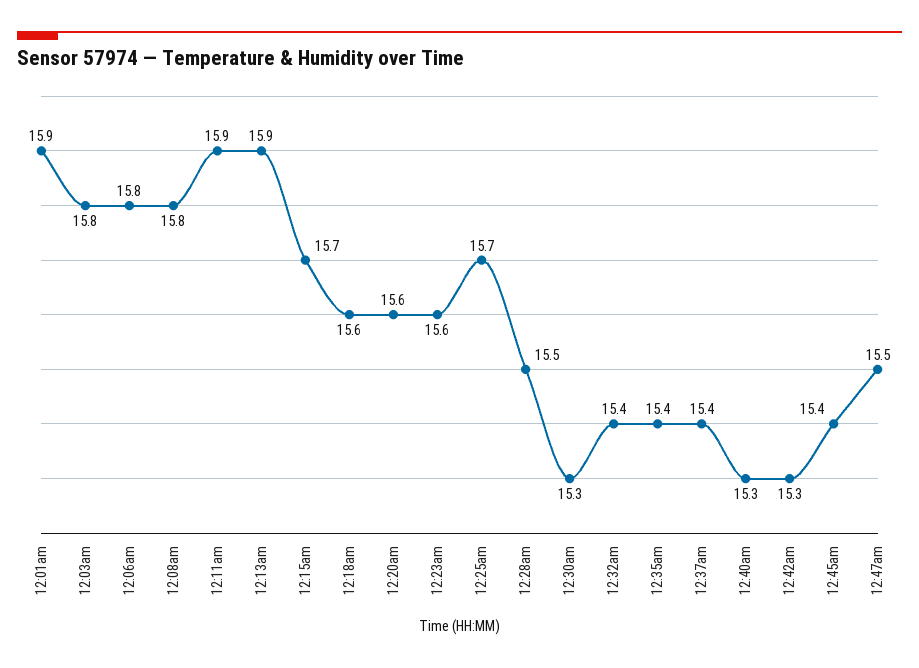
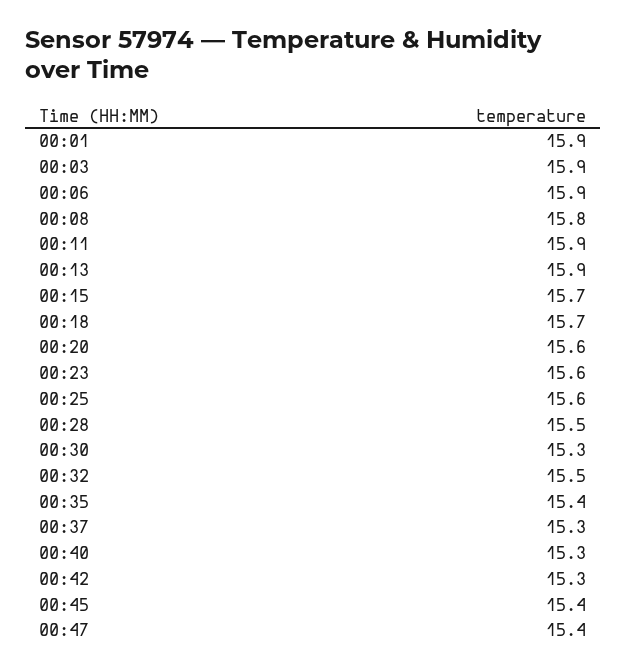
  {
    "12:01am": 15.9,
-   "12:03am": 15.8,
+   "12:03am": 15.9,
-   "12:06am": 15.8,
+   "12:06am": 15.9,
    "12:08am": 15.8,
    "12:11am": 15.9,
    "12:13am": 15.9,
    "12:15am": 15.7,
-   "12:18am": 15.6,
+   "12:18am": 15.7,
    "12:20am": 15.6,
    "12:23am": 15.6,
-   "12:25am": 15.7,
+   "12:25am": 15.6,
    "12:28am": 15.5,
    "12:30am": 15.3,
-   "12:32am": 15.4,
+   "12:32am": 15.5,
    "12:35am": 15.4,
-   "12:37am": 15.4,
+   "12:37am": 15.3,
    "12:40am": 15.3,
    "12:42am": 15.3,
    "12:45am": 15.4,
-   "12:47am": 15.5
+   "12:47am": 15.4
  }

